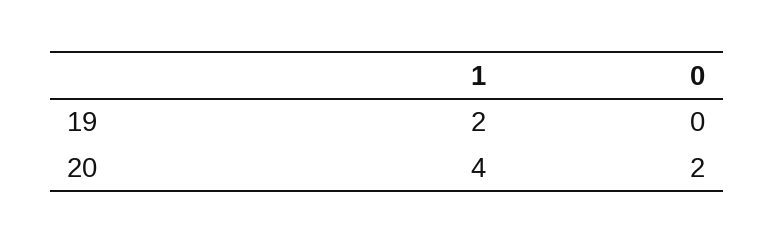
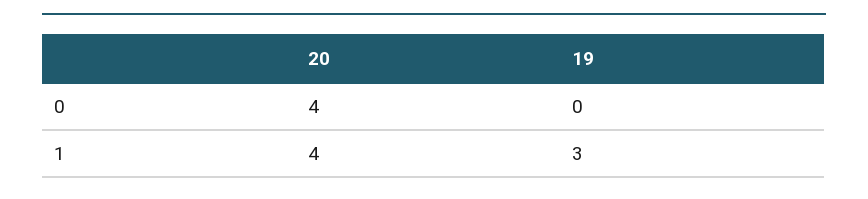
  {
    "1": {
-     "19": 2,
+     "19": 3,
      "20": 4
    },
    "0": {
      "19": 0,
-     "20": 2
+     "20": 4
    }
  }

